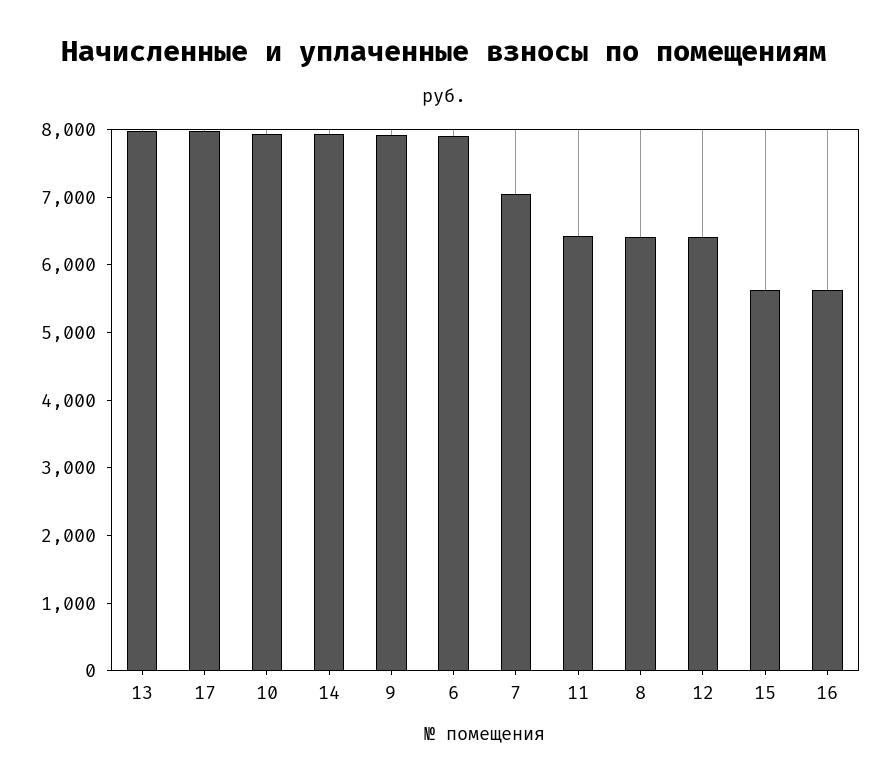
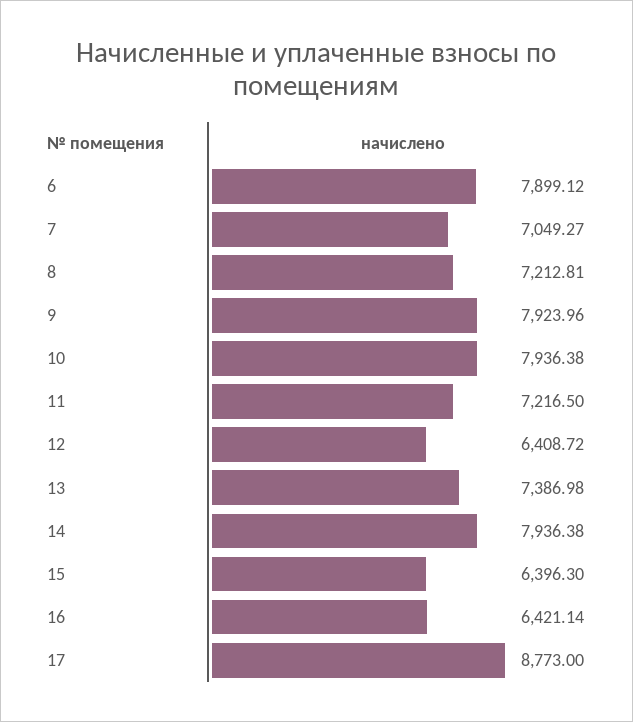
  {
-   "13": 8000,
+   "13": 7386.98,
-   "17": 8000,
+   "17": 8773,
    "10": 7936.38,
    "14": 7936.38,
    "9": 7923.96,
    "6": 7899.12,
    "7": 7049.27,
-   "11": 6400,
+   "11": 7216.5,
-   "8": 6400,
+   "8": 7212.81,
    "12": 6408.72,
-   "15": 5600,
+   "15": 6396.3,
-   "16": 5600
+   "16": 6421.14
  }

